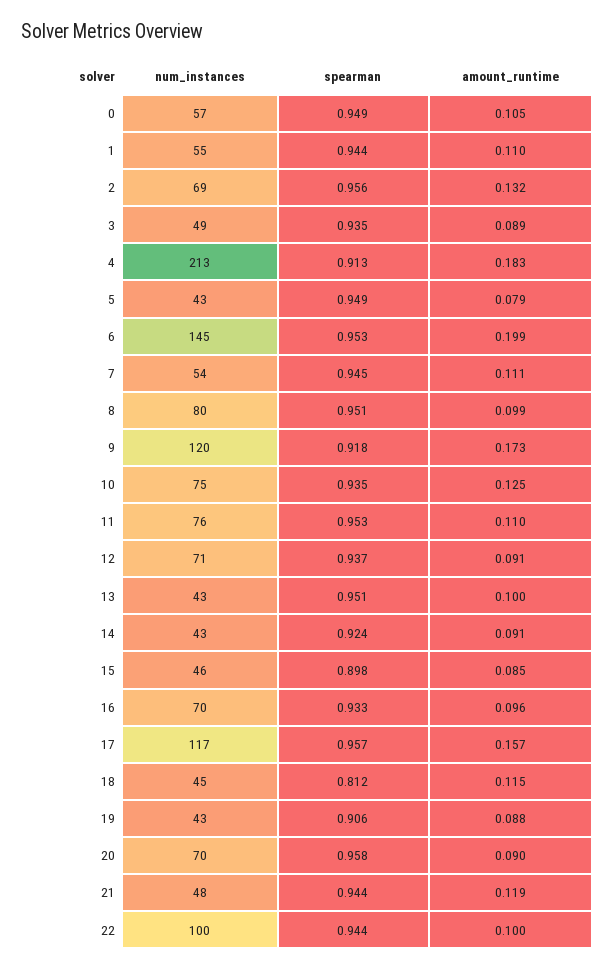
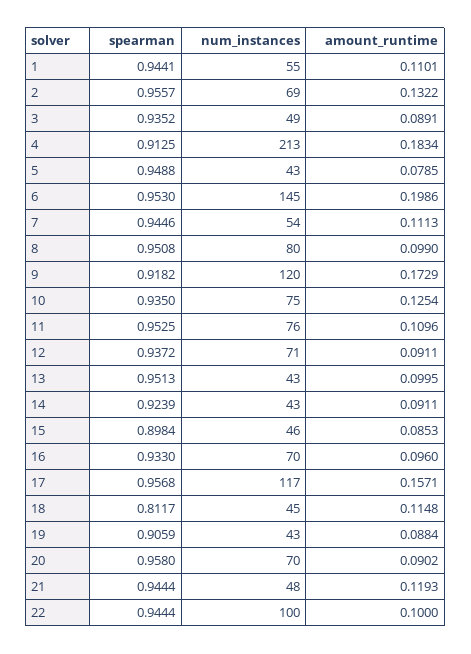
  {
    "num_instances": {
-     "0": 57,
      "1": 55,
      "2": 69,
      "3": 49,
      "4": 213,
      "5": 43,
      "6": 145,
      "7": 54,
      "8": 80,
      "9": 120,
      "10": 75,
      "11": 76,
      "12": 71,
      "13": 43,
      "14": 43,
      "15": 46,
      "16": 70,
      "17": 117,
      "18": 45,
      "19": 43,
      "20": 70,
      "21": 48,
      "22": 100
    },
    "spearman": {
-     "0": 0.949,
      "1": 0.9441,
      "2": 0.9557,
      "3": 0.9352,
      "4": 0.9125,
      "5": 0.9488,
      "6": 0.953,
      "7": 0.9446,
      "8": 0.9508,
      "9": 0.9182,
      "10": 0.935,
      "11": 0.9525,
      "12": 0.9372,
      "13": 0.9513,
      "14": 0.9239,
      "15": 0.8984,
      "16": 0.933,
      "17": 0.9568,
      "18": 0.8117,
      "19": 0.9059,
      "20": 0.958,
      "21": 0.9444,
      "22": 0.9444
    },
    "amount_runtime": {
-     "0": 0.105,
      "1": 0.1101,
      "2": 0.1322,
      "3": 0.0891,
      "4": 0.1834,
      "5": 0.0785,
      "6": 0.1986,
      "7": 0.1113,
      "8": 0.099,
      "9": 0.1729,
      "10": 0.1254,
      "11": 0.1096,
      "12": 0.0911,
      "13": 0.0995,
      "14": 0.0911,
      "15": 0.0853,
      "16": 0.096,
      "17": 0.1571,
      "18": 0.1148,
      "19": 0.0884,
      "20": 0.0902,
      "21": 0.1193,
      "22": 0.1
    }
  }

